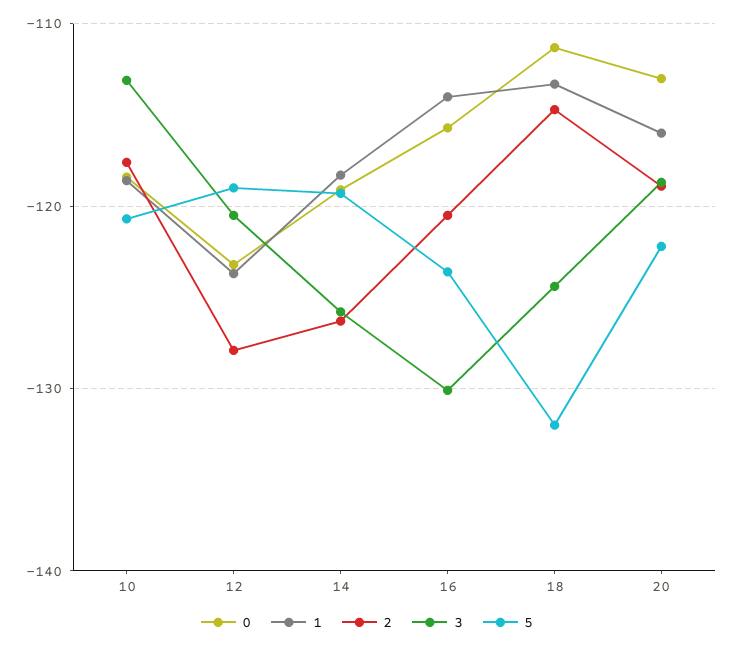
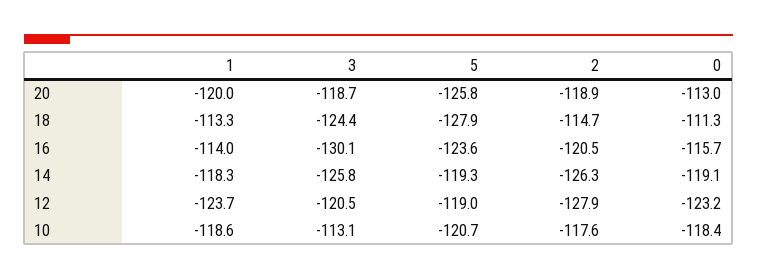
  {
    "0": {
      "10": -118.4,
      "12": -123.2,
      "14": -119.1,
      "16": -115.7,
      "18": -111.3,
      "20": -113
    },
    "1": {
      "10": -118.6,
      "12": -123.7,
      "14": -118.3,
      "16": -114,
      "18": -113.3,
-     "20": -116
+     "20": -120
    },
    "2": {
      "10": -117.6,
      "12": -127.9,
      "14": -126.3,
      "16": -120.5,
      "18": -114.7,
      "20": -118.9
    },
    "3": {
      "10": -113.1,
      "12": -120.5,
      "14": -125.8,
      "16": -130.1,
      "18": -124.4,
      "20": -118.7
    },
    "5": {
      "10": -120.7,
      "12": -119,
      "14": -119.3,
      "16": -123.6,
-     "18": -132,
+     "18": -127.9,
-     "20": -122
+     "20": -125.8
    }
  }

